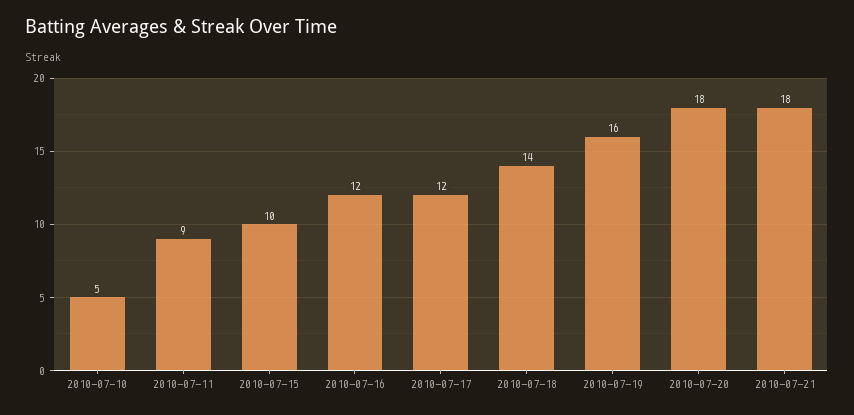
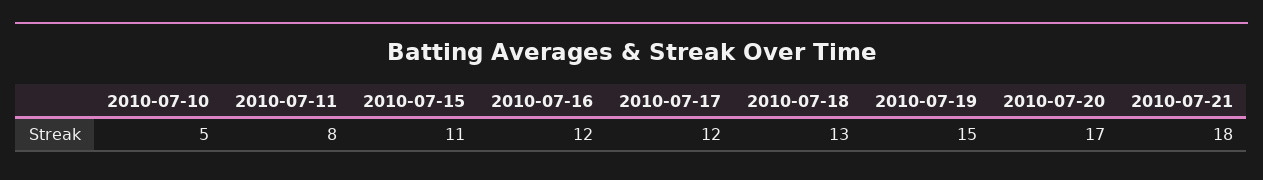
  {
    "2010-07-10": 5,
-   "2010-07-11": 9,
+   "2010-07-11": 8,
-   "2010-07-15": 10,
+   "2010-07-15": 11,
    "2010-07-16": 12,
    "2010-07-17": 12,
-   "2010-07-18": 14,
+   "2010-07-18": 13,
-   "2010-07-19": 16,
+   "2010-07-19": 15,
-   "2010-07-20": 18,
+   "2010-07-20": 17,
    "2010-07-21": 18
  }

